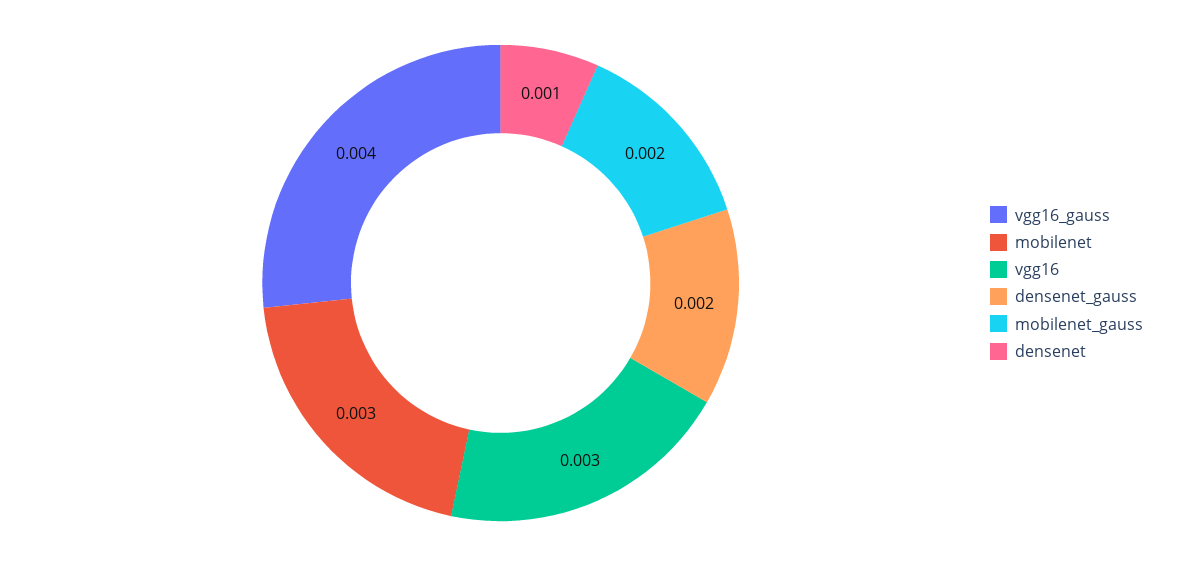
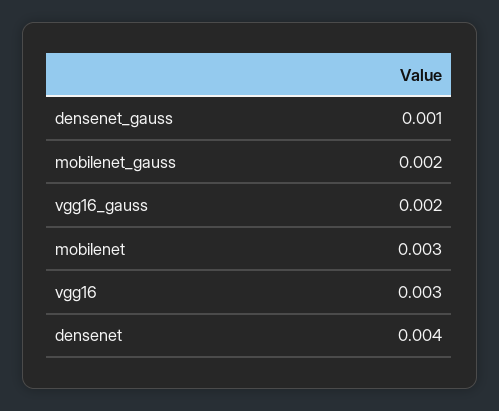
  {
-   "vgg16_gauss": 0.004,
+   "vgg16_gauss": 0.002,
    "mobilenet": 0.003,
    "vgg16": 0.003,
-   "densenet_gauss": 0.002,
+   "densenet_gauss": 0.001,
    "mobilenet_gauss": 0.002,
-   "densenet": 0.001
+   "densenet": 0.004
  }

